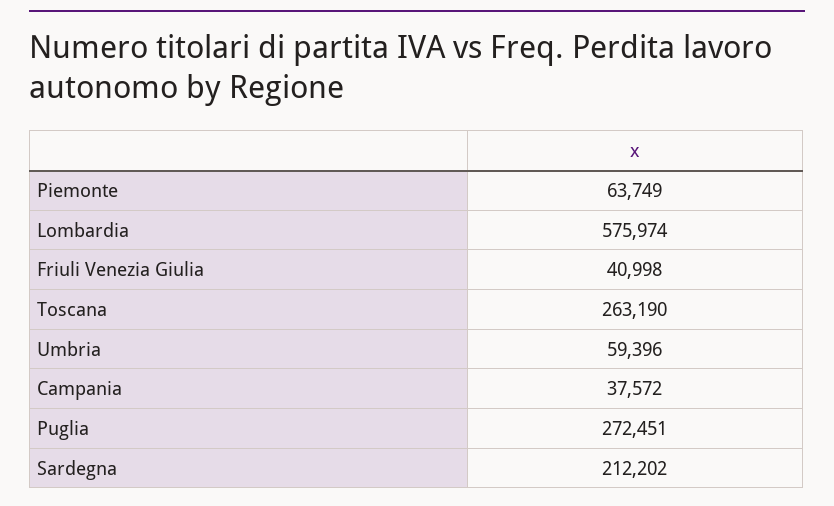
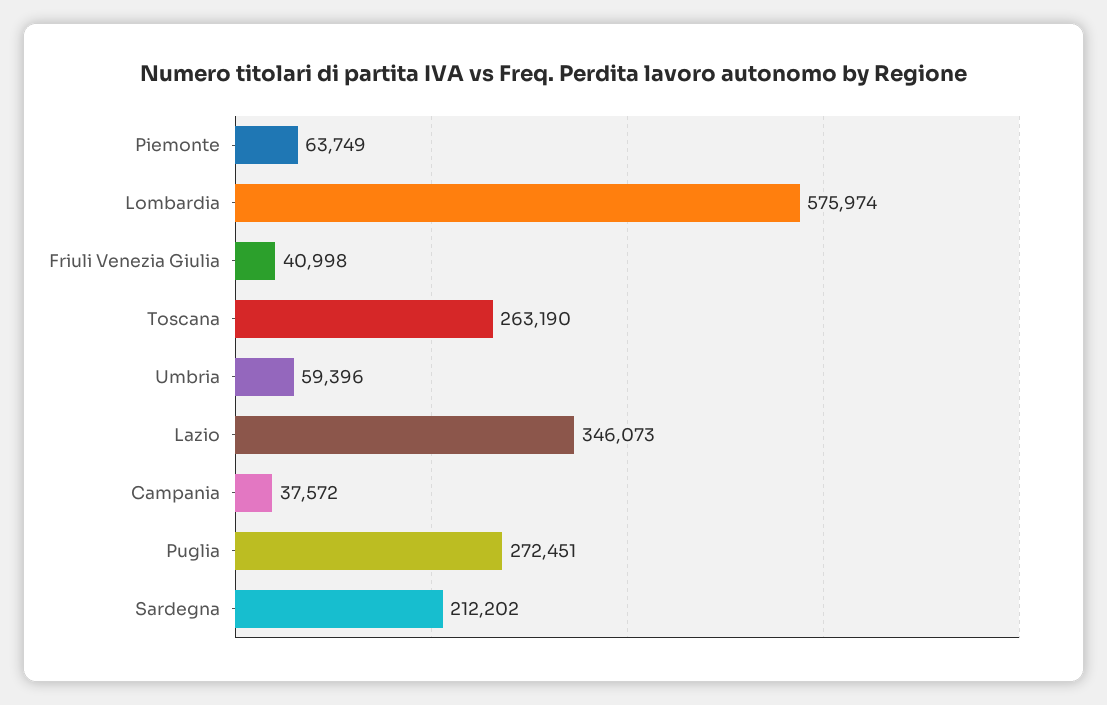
  {
    "Piemonte": 63749,
    "Lombardia": 575974,
    "Friuli Venezia Giulia": 40998,
    "Toscana": 263190,
    "Umbria": 59396,
    "Campania": 37572,
    "Puglia": 272451,
-   "Sardegna": 212202
+   "Sardegna": 212202,
+   "Lazio": 346073
  }

